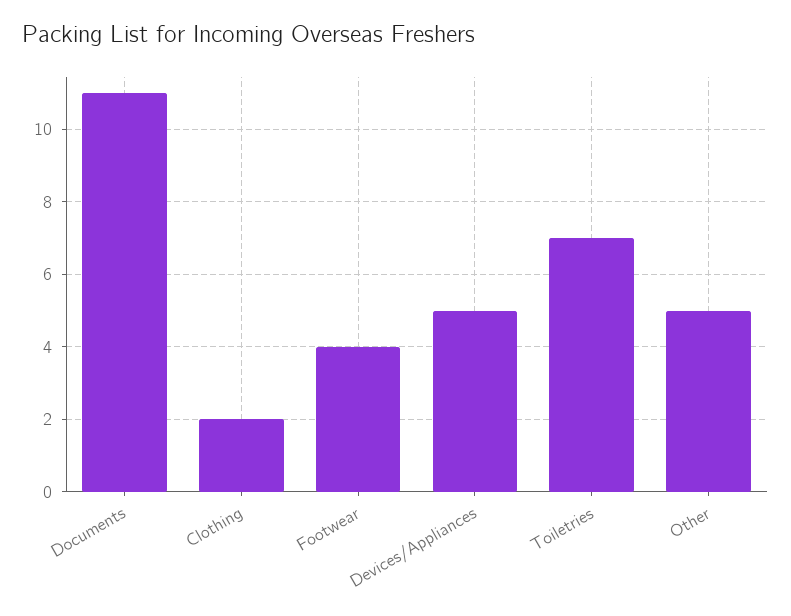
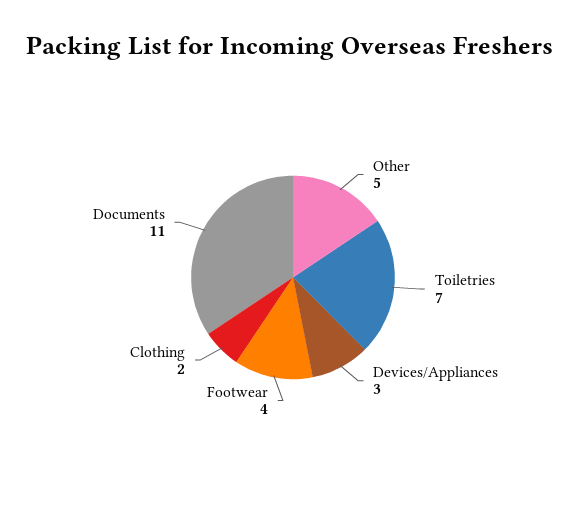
  {
    "Documents": 11,
    "Clothing": 2,
    "Footwear": 4,
-   "Devices/Appliances": 5,
+   "Devices/Appliances": 3,
    "Toiletries": 7,
    "Other": 5
  }

